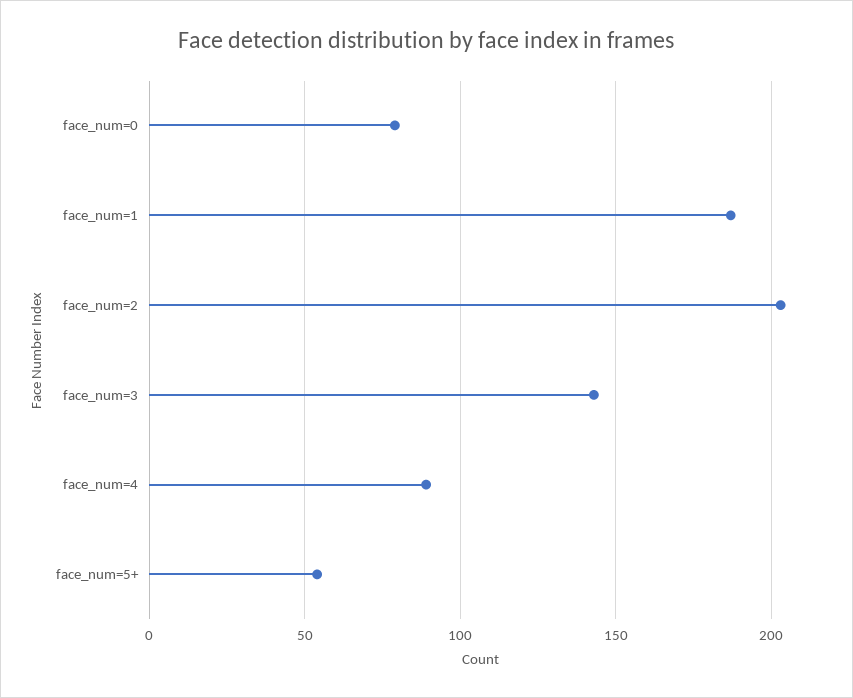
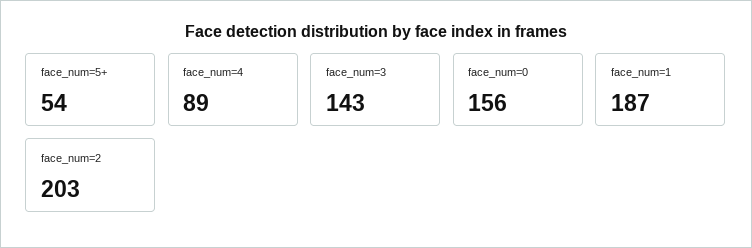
  {
-   "face_num=0": 80,
+   "face_num=0": 156,
    "face_num=1": 187,
    "face_num=2": 203,
    "face_num=3": 143,
    "face_num=4": 89,
    "face_num=5+": 54
  }

